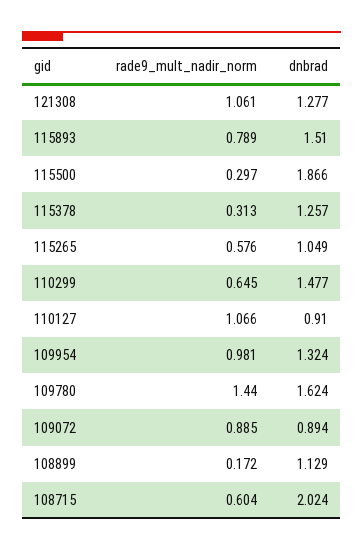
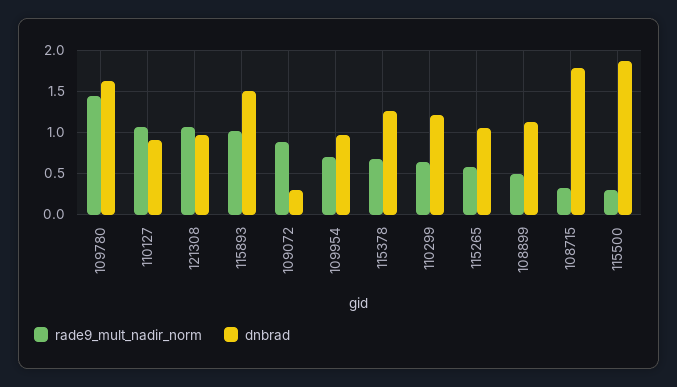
  {
    "rade9_mult_nadir_norm": {
      "121308": 1.061,
-     "115893": 0.789,
+     "115893": 1,
      "115500": 0.297,
-     "115378": 0.313,
+     "115378": 0.7,
      "115265": 0.576,
      "110299": 0.645,
      "110127": 1.066,
-     "109954": 0.981,
+     "109954": 0.7,
      "109780": 1.44,
      "109072": 0.885,
-     "108899": 0.172,
+     "108899": 0.5,
-     "108715": 0.604
+     "108715": 0.3
    },
    "dnbrad": {
-     "121308": 1.277,
+     "121308": 1,
      "115893": 1.51,
      "115500": 1.866,
      "115378": 1.257,
      "115265": 1.049,
-     "110299": 1.477,
+     "110299": 1.2,
      "110127": 0.91,
-     "109954": 1.324,
+     "109954": 1,
      "109780": 1.624,
-     "109072": 0.894,
+     "109072": 0.3,
      "108899": 1.129,
-     "108715": 2.024
+     "108715": 1.8
    }
  }

